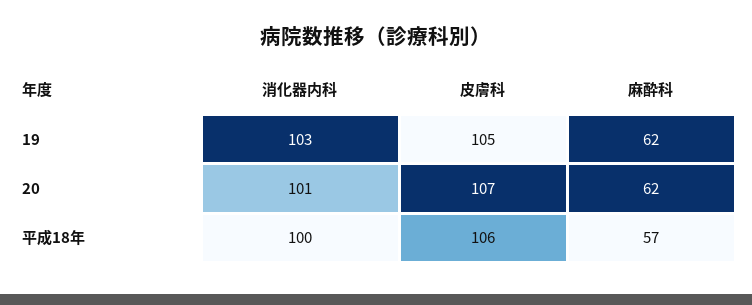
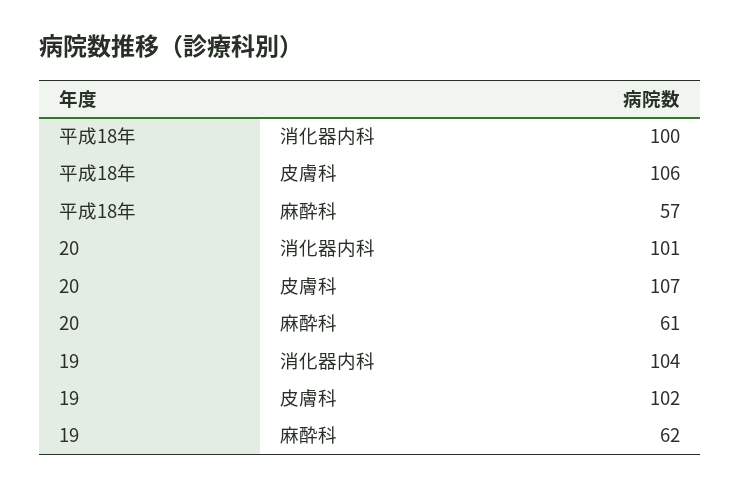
  {
    "消化器内科": {
-     "19": 103,
+     "19": 104,
      "20": 101,
      "平成18年": 100
    },
    "皮膚科": {
-     "19": 105,
+     "19": 102,
      "20": 107,
      "平成18年": 106
    },
    "麻酔科": {
      "19": 62,
-     "20": 62,
+     "20": 61,
      "平成18年": 57
    }
  }

